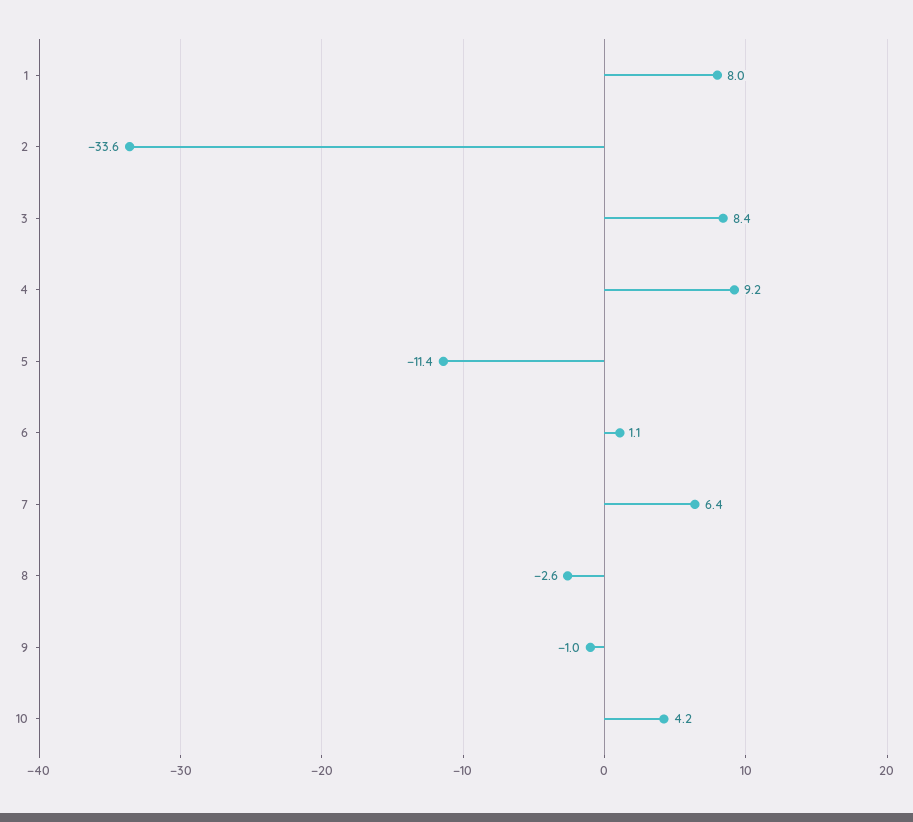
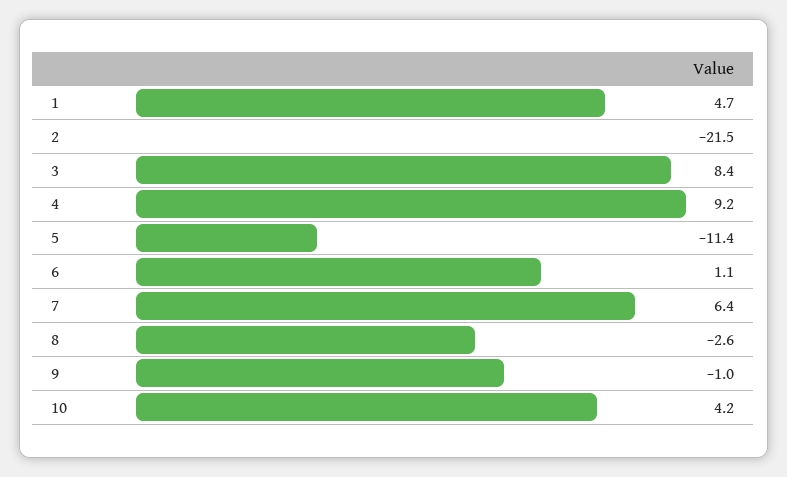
  {
-   "1": 8,
+   "1": 4.7,
-   "2": -33.6,
+   "2": -21.5,
    "3": 8.4,
    "4": 9.2,
    "5": -11.4,
    "6": 1.1,
    "7": 6.4,
    "8": -2.6,
    "9": -1,
    "10": 4.2
  }

